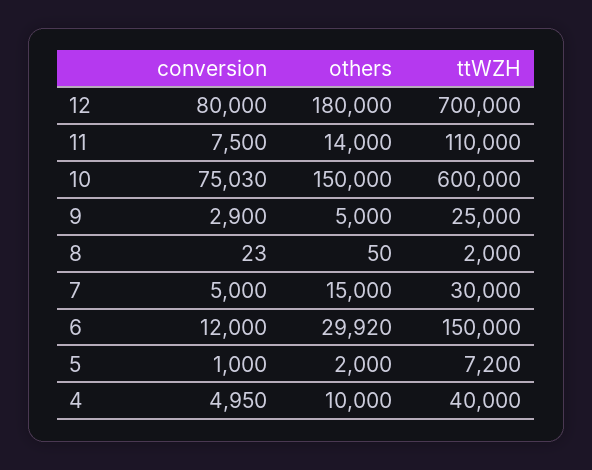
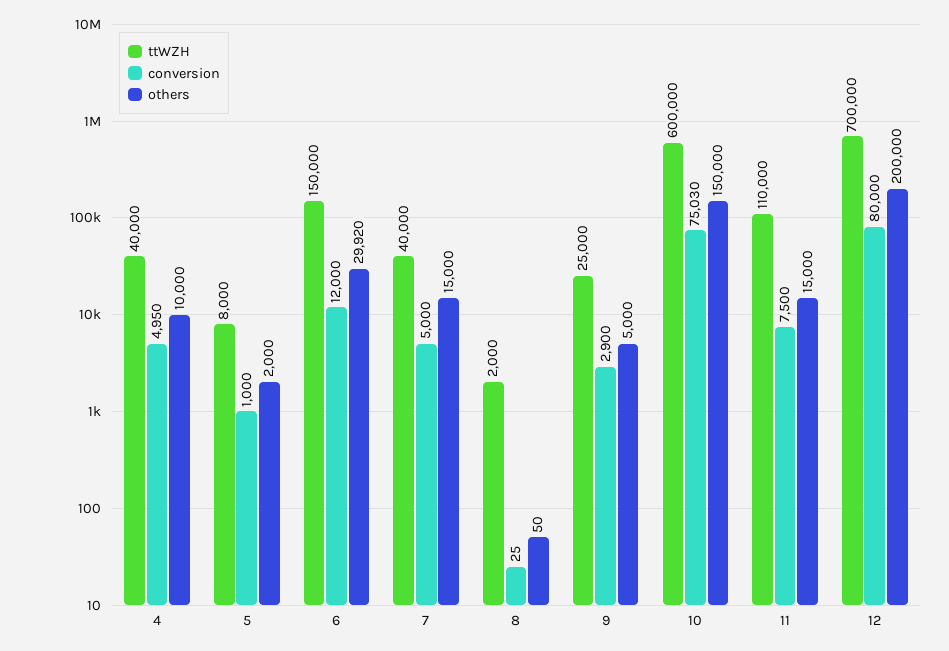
  {
    "conversion": {
      "12": 80000,
      "11": 7500,
      "10": 75030,
      "9": 2900,
-     "8": 23,
+     "8": 25,
      "7": 5000,
      "6": 12000,
      "5": 1000,
      "4": 4950
    },
    "others": {
-     "12": 180000,
+     "12": 200000,
-     "11": 14000,
+     "11": 15000,
      "10": 150000,
      "9": 5000,
      "8": 50,
      "7": 15000,
      "6": 29920,
      "5": 2000,
      "4": 10000
    },
    "ttWZH": {
      "12": 700000,
      "11": 110000,
      "10": 600000,
      "9": 25000,
      "8": 2000,
-     "7": 30000,
+     "7": 40000,
      "6": 150000,
-     "5": 7200,
+     "5": 8000,
      "4": 40000
    }
  }

